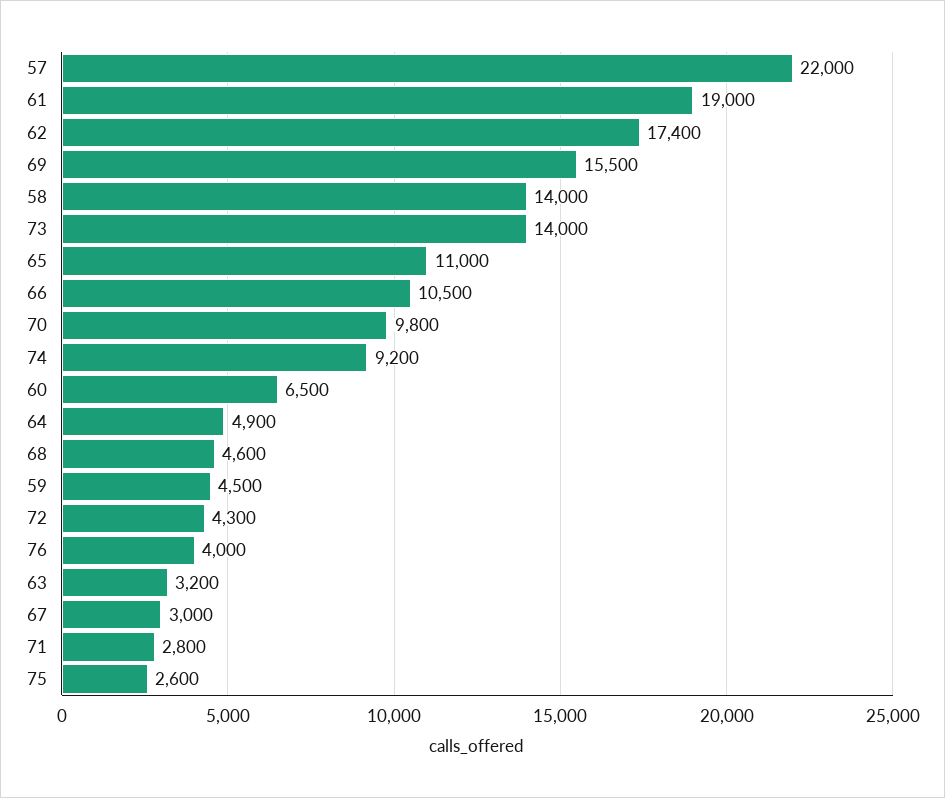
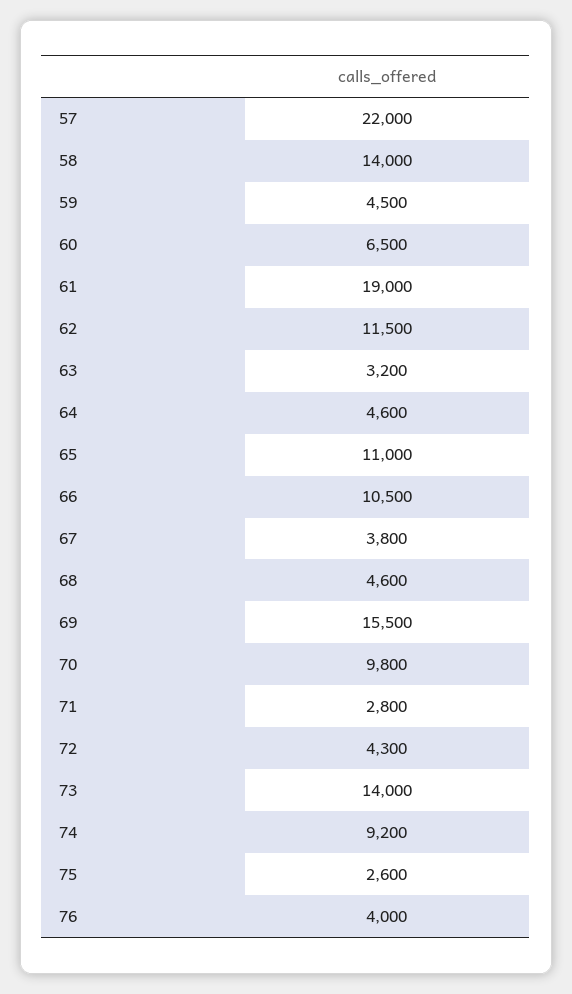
  {
    "57": 22000,
    "61": 19000,
-   "62": 17400,
+   "62": 11500,
    "69": 15500,
    "58": 14000,
    "73": 14000,
    "65": 11000,
    "66": 10500,
    "70": 9800,
    "74": 9200,
    "60": 6500,
-   "64": 4900,
+   "64": 4600,
    "68": 4600,
    "59": 4500,
    "72": 4300,
    "76": 4000,
    "63": 3200,
-   "67": 3000,
+   "67": 3800,
    "71": 2800,
    "75": 2600
  }

